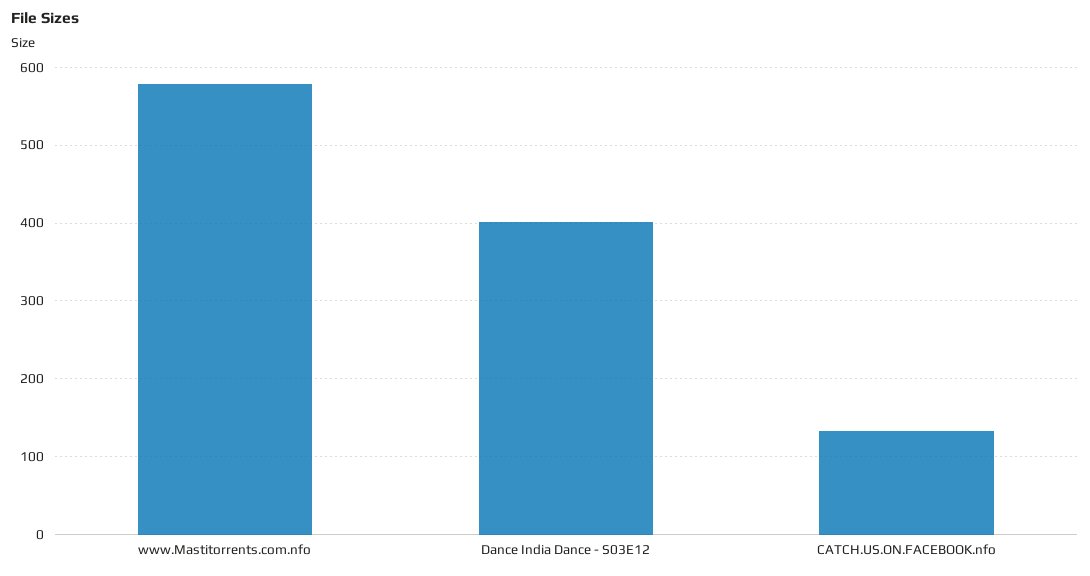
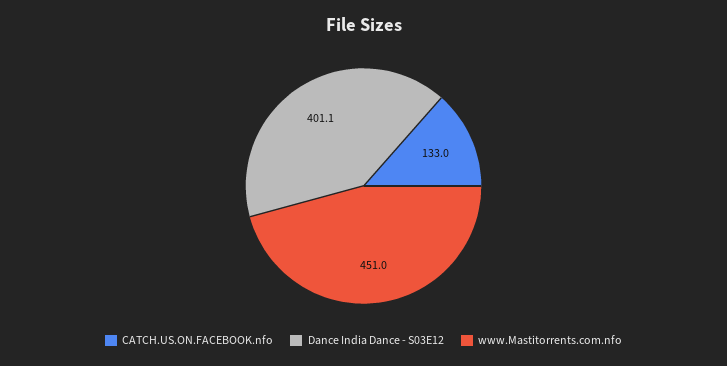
  {
-   "www.Mastitorrents.com.nfo": 580,
+   "www.Mastitorrents.com.nfo": 451,
    "Dance India Dance - S03E12": 401.1,
    "CATCH.US.ON.FACEBOOK.nfo": 133
  }

